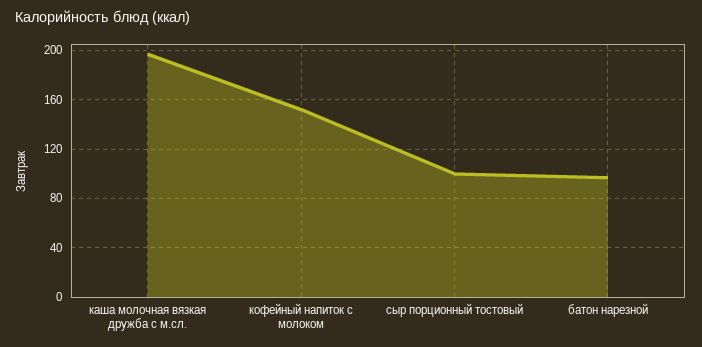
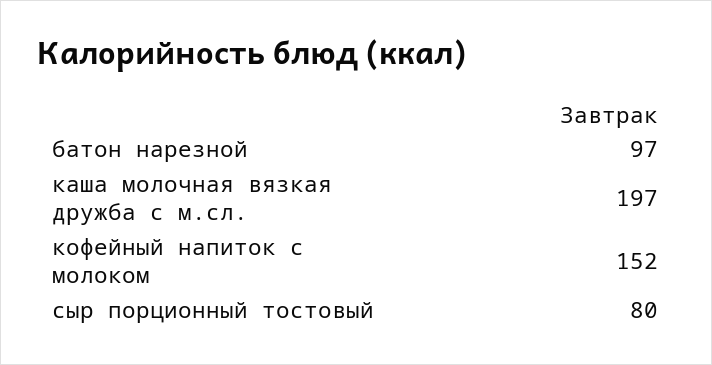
  {
    "каша молочная вязкая дружба с м.сл.": 197,
    "кофейный напиток с молоком": 152,
-   "сыр порционный тостовый": 100,
+   "сыр порционный тостовый": 80,
    "батон нарезной": 97
  }

